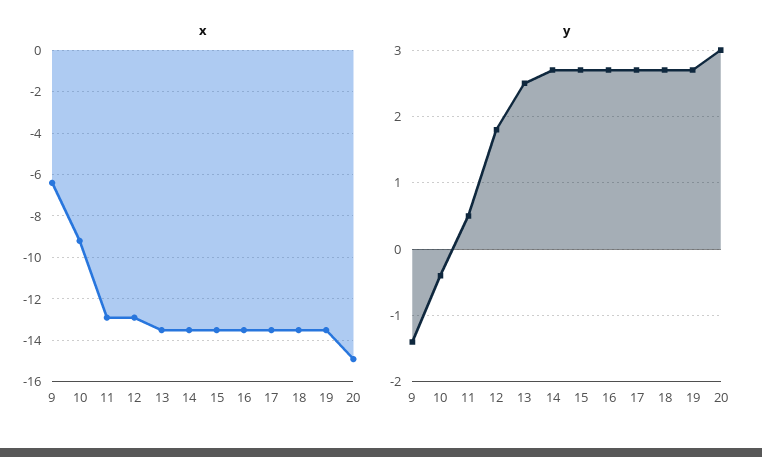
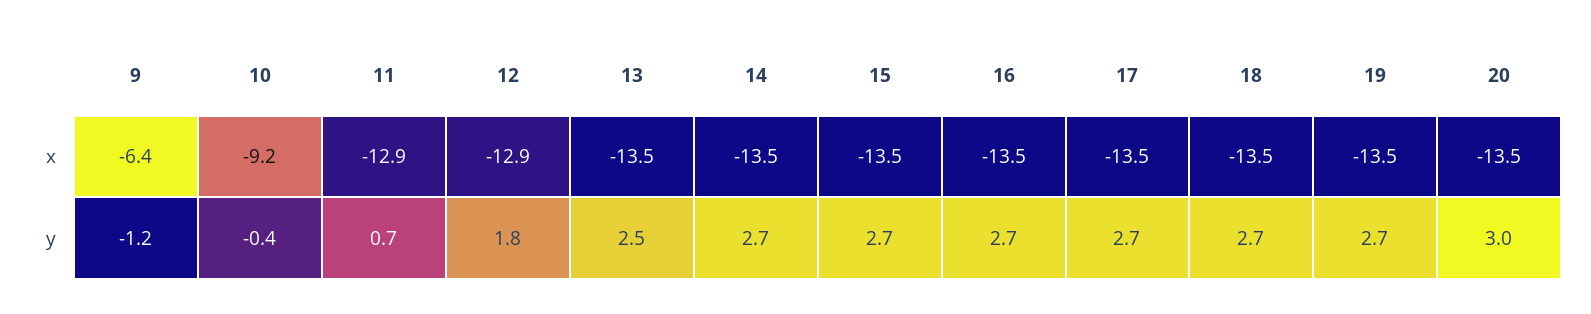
  {
    "x": {
      "9": -6.4,
      "10": -9.2,
      "11": -12.9,
      "12": -12.9,
      "13": -13.5,
      "14": -13.5,
      "15": -13.5,
      "16": -13.5,
      "17": -13.5,
      "18": -13.5,
      "19": -13.5,
-     "20": -15
+     "20": -13.5
    },
    "y": {
-     "9": -1.4,
+     "9": -1.2,
      "10": -0.4,
-     "11": 0.5,
+     "11": 0.7,
      "12": 1.8,
      "13": 2.5,
      "14": 2.7,
      "15": 2.7,
      "16": 2.7,
      "17": 2.7,
      "18": 2.7,
      "19": 2.7,
      "20": 3
    }
  }

